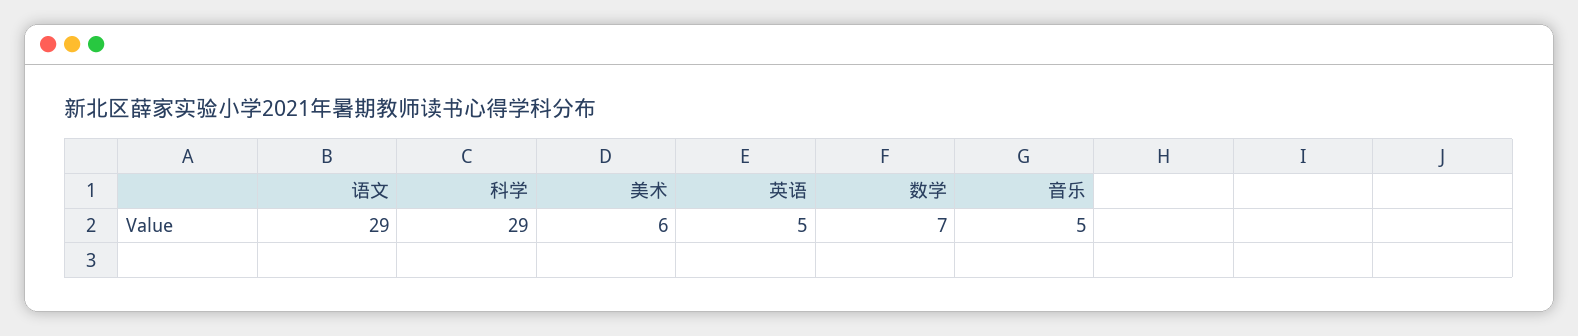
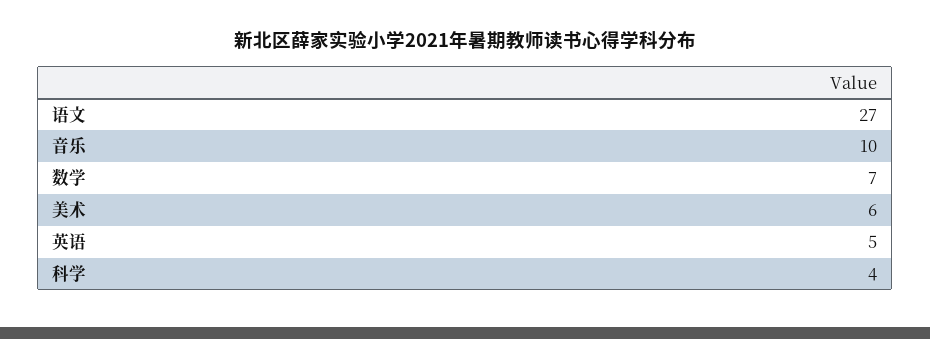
  {
-   "语文": 29,
+   "语文": 27,
-   "科学": 29,
+   "科学": 4,
    "美术": 6,
    "英语": 5,
    "数学": 7,
-   "音乐": 5
+   "音乐": 10
  }

